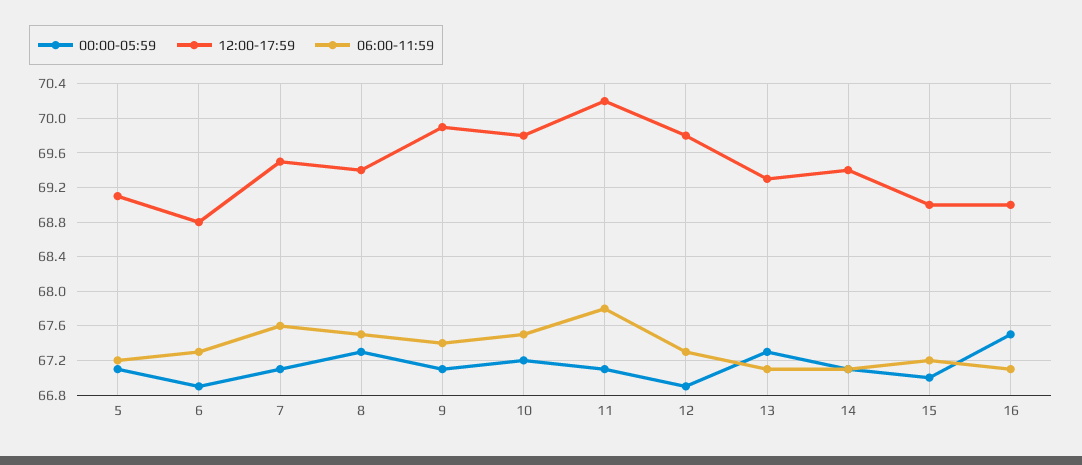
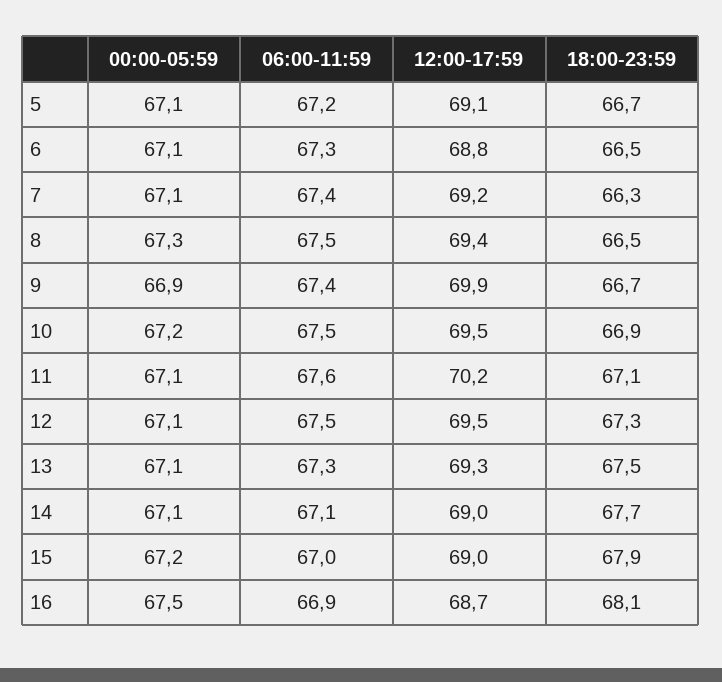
  {
    "00:00-05:59": {
      "5": 67.1,
-     "6": 66.9,
+     "6": 67.1,
      "7": 67.1,
      "8": 67.3,
-     "9": 67.1,
+     "9": 66.9,
      "10": 67.2,
      "11": 67.1,
-     "12": 66.9,
+     "12": 67.1,
-     "13": 67.3,
+     "13": 67.1,
      "14": 67.1,
-     "15": 67,
+     "15": 67.2,
      "16": 67.5
    },
    "12:00-17:59": {
      "5": 69.1,
      "6": 68.8,
-     "7": 69.5,
+     "7": 69.2,
      "8": 69.4,
      "9": 69.9,
-     "10": 69.8,
+     "10": 69.5,
      "11": 70.2,
-     "12": 69.8,
+     "12": 69.5,
      "13": 69.3,
-     "14": 69.4,
+     "14": 69,
      "15": 69,
-     "16": 69
+     "16": 68.7
    },
    "06:00-11:59": {
      "5": 67.2,
      "6": 67.3,
-     "7": 67.6,
+     "7": 67.4,
      "8": 67.5,
      "9": 67.4,
      "10": 67.5,
-     "11": 67.8,
+     "11": 67.6,
-     "12": 67.3,
+     "12": 67.5,
-     "13": 67.1,
+     "13": 67.3,
      "14": 67.1,
-     "15": 67.2,
+     "15": 67,
-     "16": 67.1
+     "16": 66.9
-   }
+   },
+   "18:00-23:59": {
+     "5": 66.7,
+     "6": 66.5,
+     "7": 66.3,
+     "8": 66.5,
+     "9": 66.7,
+     "10": 66.9,
+     "11": 67.1,
+     "12": 67.3,
+     "13": 67.5,
+     "14": 67.7,
+     "15": 67.9,
+     "16": 68.1
+   }
  }

